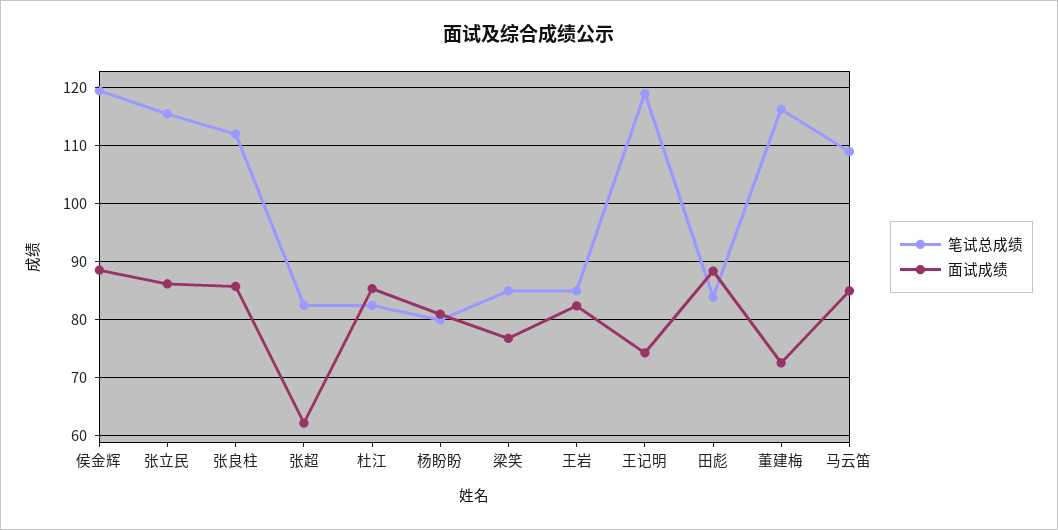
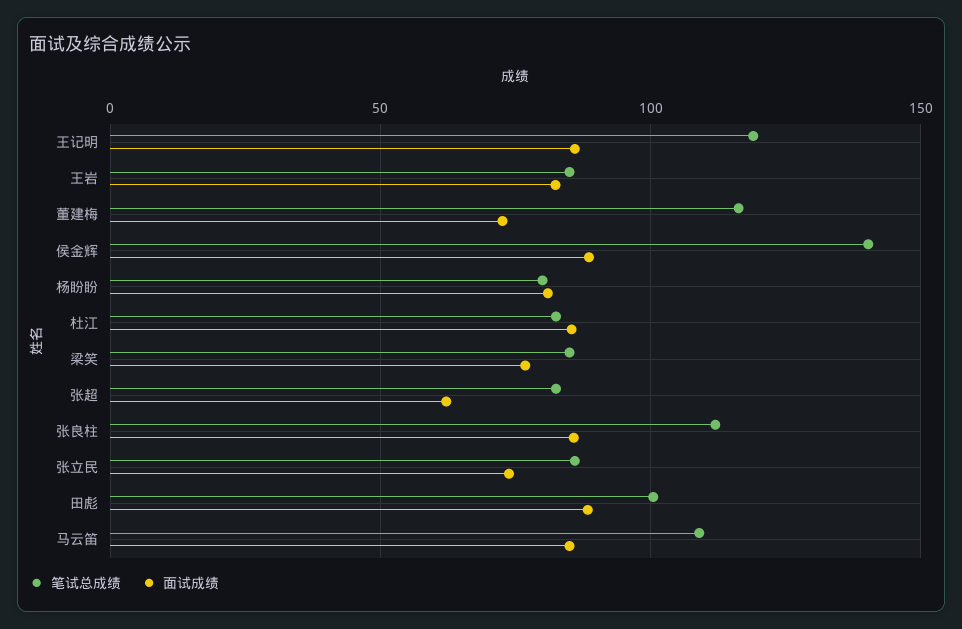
  {
    "笔试总成绩": {
-     "侯金辉": 120,
+     "侯金辉": 140,
-     "张立民": 116,
+     "张立民": 85,
      "张良柱": 112,
      "张超": 82,
      "杜江": 82,
      "杨盼盼": 80,
      "梁笑": 86,
      "王岩": 86,
      "王记明": 120,
-     "田彪": 84,
+     "田彪": 100,
      "董建梅": 116,
      "马云笛": 110
    },
    "面试成绩": {
      "侯金辉": 88,
-     "张立民": 86,
+     "张立民": 75,
      "张良柱": 86,
      "张超": 62,
      "杜江": 86,
      "杨盼盼": 82,
      "梁笑": 76,
      "王岩": 82,
-     "王记明": 74,
+     "王记明": 85,
      "田彪": 88,
      "董建梅": 72,
      "马云笛": 86
    }
  }

